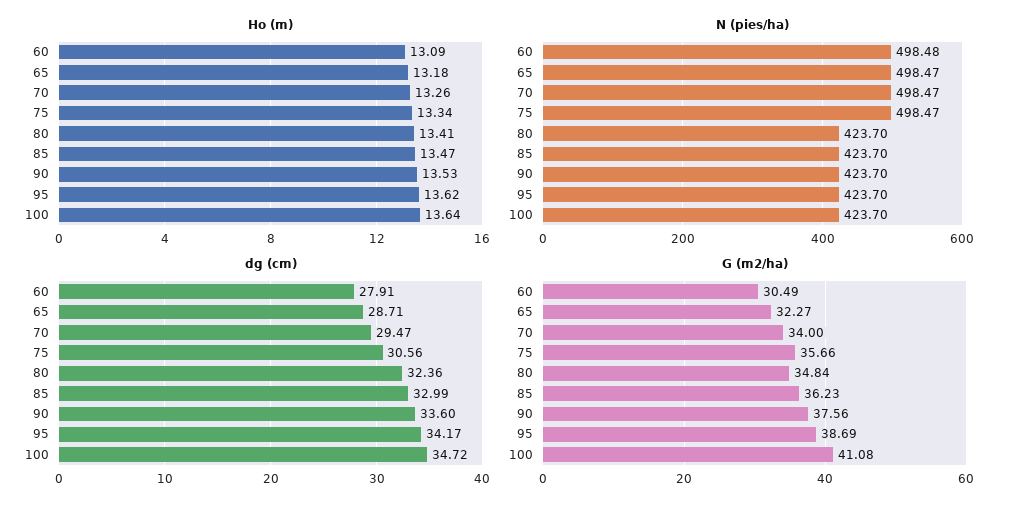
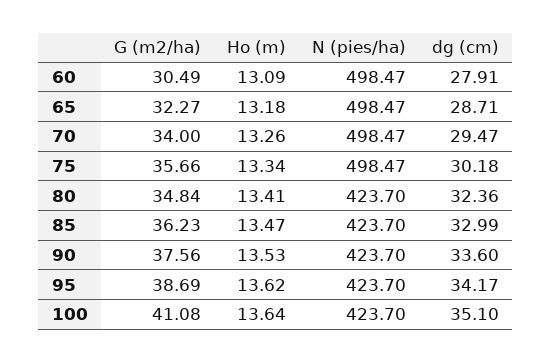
  {
    "Ho (m)": {
      "60": 13.09,
      "65": 13.18,
      "70": 13.26,
      "75": 13.34,
      "80": 13.41,
      "85": 13.47,
      "90": 13.53,
      "95": 13.62,
      "100": 13.64
    },
    "N (pies/ha)": {
-     "60": 498.48,
+     "60": 498.47,
      "65": 498.47,
      "70": 498.47,
      "75": 498.47,
      "80": 423.7,
      "85": 423.7,
      "90": 423.7,
      "95": 423.7,
      "100": 423.7
    },
    "dg (cm)": {
      "60": 27.91,
      "65": 28.71,
      "70": 29.47,
-     "75": 30.56,
+     "75": 30.18,
      "80": 32.36,
      "85": 32.99,
      "90": 33.6,
      "95": 34.17,
-     "100": 34.72
+     "100": 35.1
    },
    "G (m2/ha)": {
      "60": 30.49,
      "65": 32.27,
      "70": 34,
      "75": 35.66,
      "80": 34.84,
      "85": 36.23,
      "90": 37.56,
      "95": 38.69,
      "100": 41.08
    }
  }

